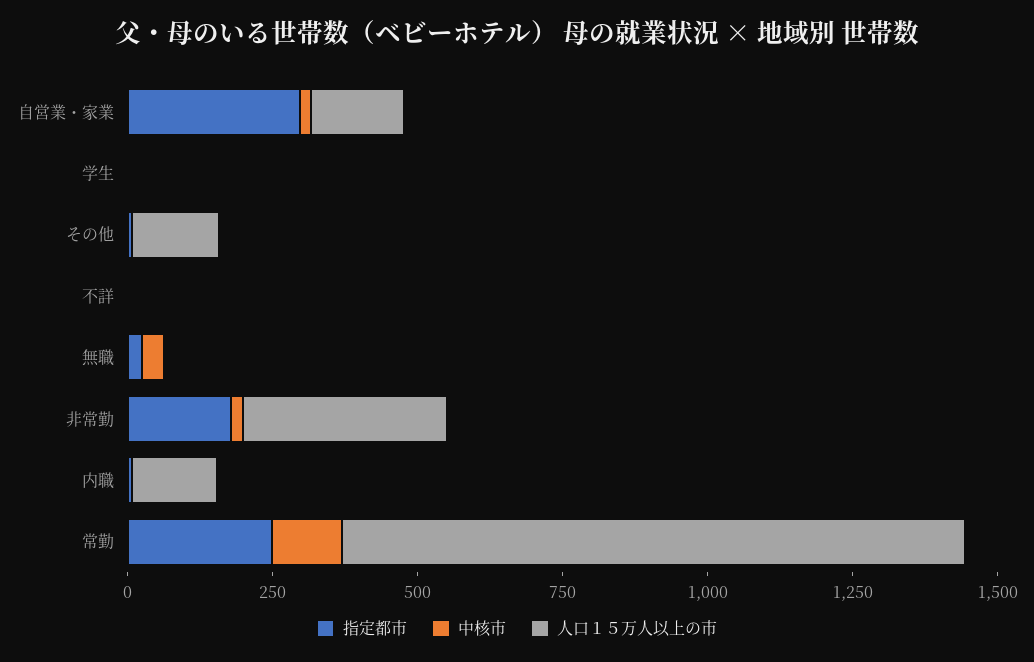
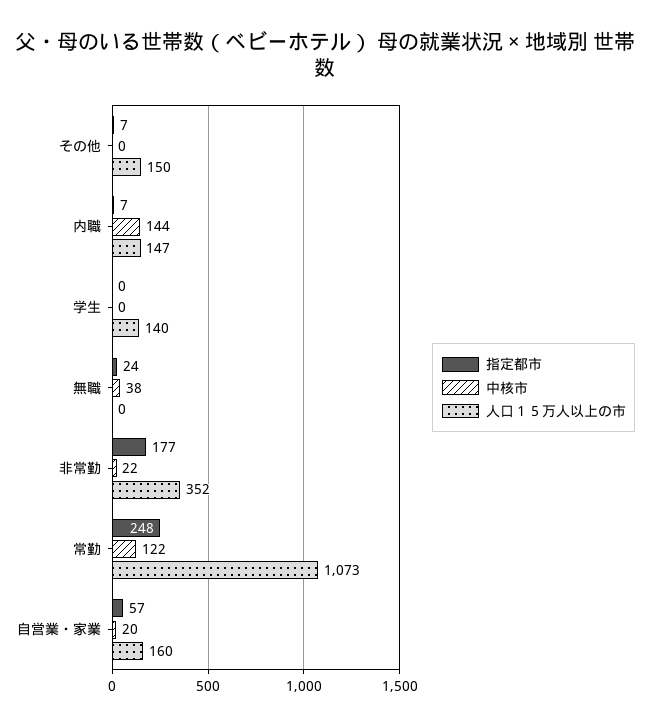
  {
    "指定都市": {
-     "自営業・家業": 300,
+     "自営業・家業": 57,
      "学生": 0,
      "その他": 7,
-     "不詳": 0,
      "無職": 24,
      "非常勤": 177,
      "内職": 7,
      "常勤": 248
    },
    "中核市": {
      "自営業・家業": 20,
      "学生": 0,
      "その他": 0,
-     "不詳": 0,
      "無職": 38,
      "非常勤": 22,
-     "内職": 0,
+     "内職": 144,
      "常勤": 122
    },
    "人口１５万人以上の市": {
      "自営業・家業": 160,
-     "学生": 0,
+     "学生": 140,
      "その他": 150,
-     "不詳": 0,
      "無職": 0,
      "非常勤": 352,
      "内職": 147,
      "常勤": 1073
    }
  }

